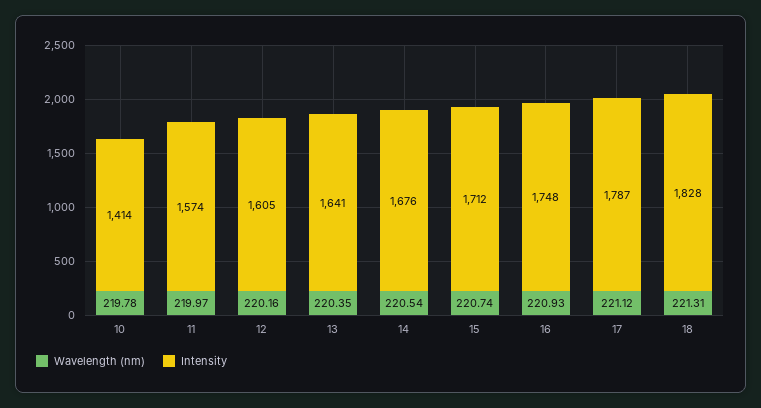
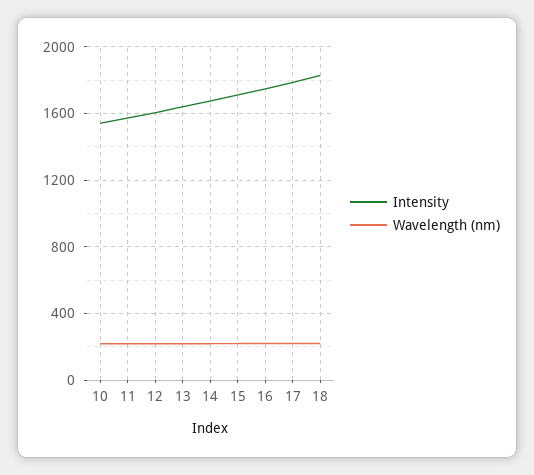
  {
    "Wavelength (nm)": {
      "10": 219.78,
      "11": 219.97,
      "12": 220.16,
      "13": 220.35,
      "14": 220.54,
      "15": 220.74,
      "16": 220.93,
      "17": 221.12,
      "18": 221.31
    },
    "Intensity": {
-     "10": 1414,
+     "10": 1550,
      "11": 1574,
      "12": 1605,
      "13": 1641,
      "14": 1676,
      "15": 1712,
      "16": 1748,
      "17": 1787,
      "18": 1828
    }
  }

